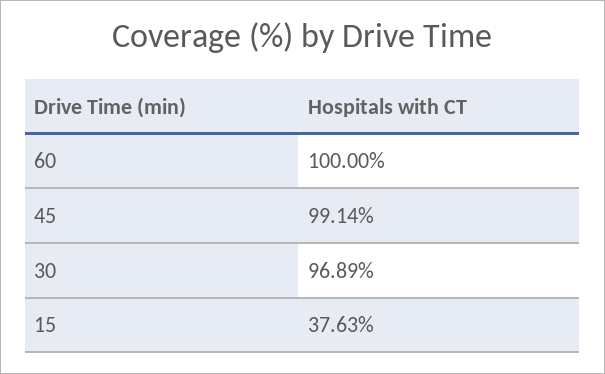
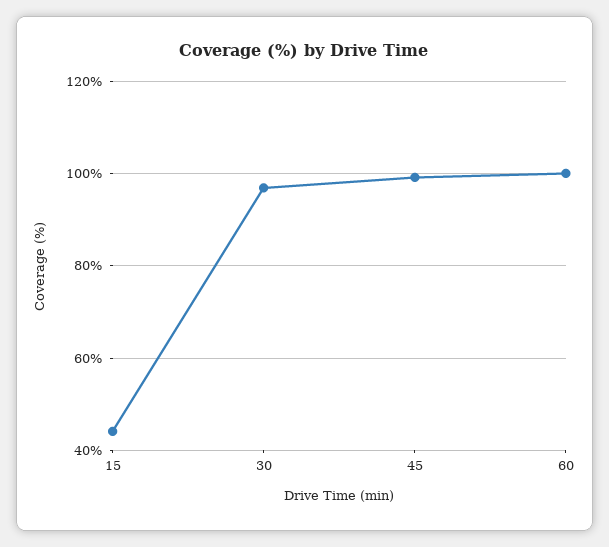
  {
    "60": 100,
    "45": 99.14,
    "30": 96.89,
-   "15": 37.63
+   "15": 44
  }

